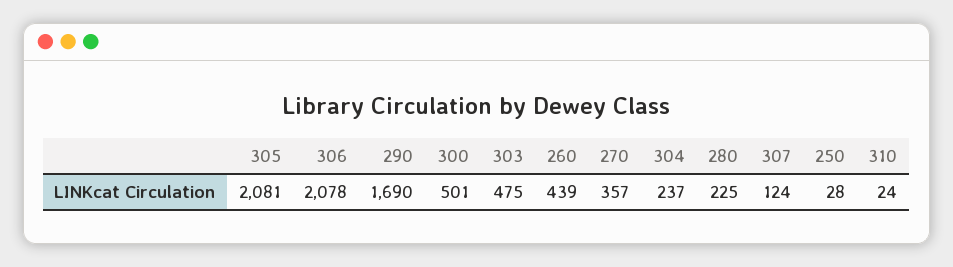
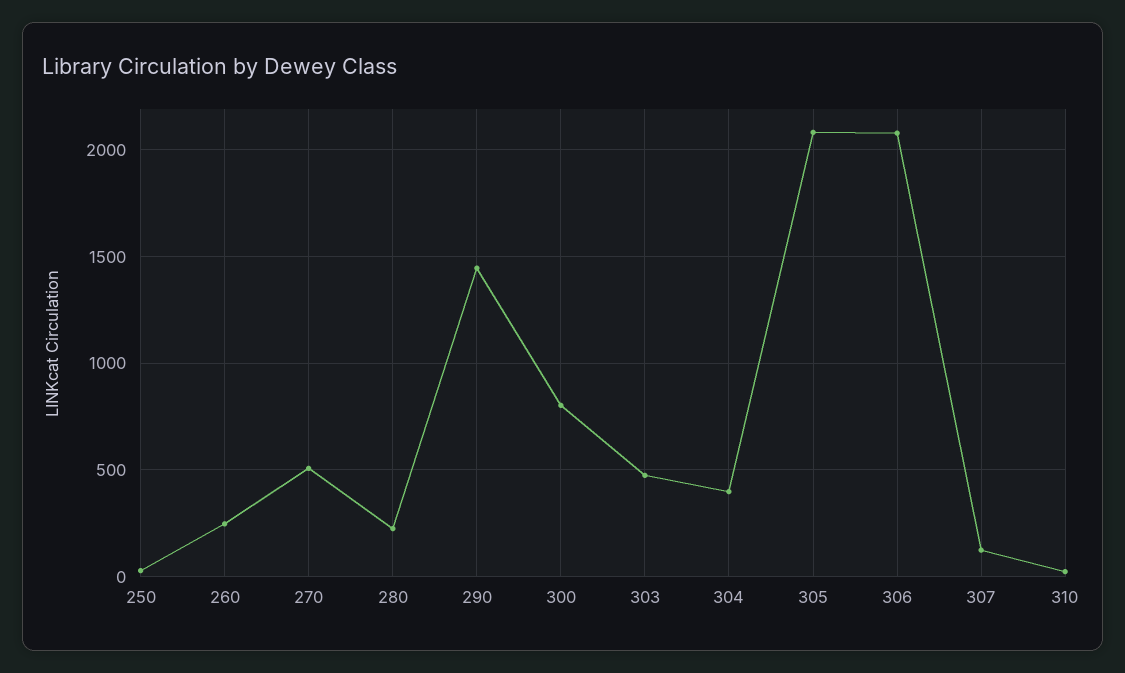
  {
    "305": 2081,
    "306": 2078,
-   "290": 1690,
+   "290": 1450,
-   "300": 501,
+   "300": 800,
    "303": 475,
-   "260": 439,
+   "260": 250,
-   "270": 357,
+   "270": 500,
-   "304": 237,
+   "304": 400,
    "280": 225,
    "307": 124,
    "250": 28,
    "310": 24
  }

